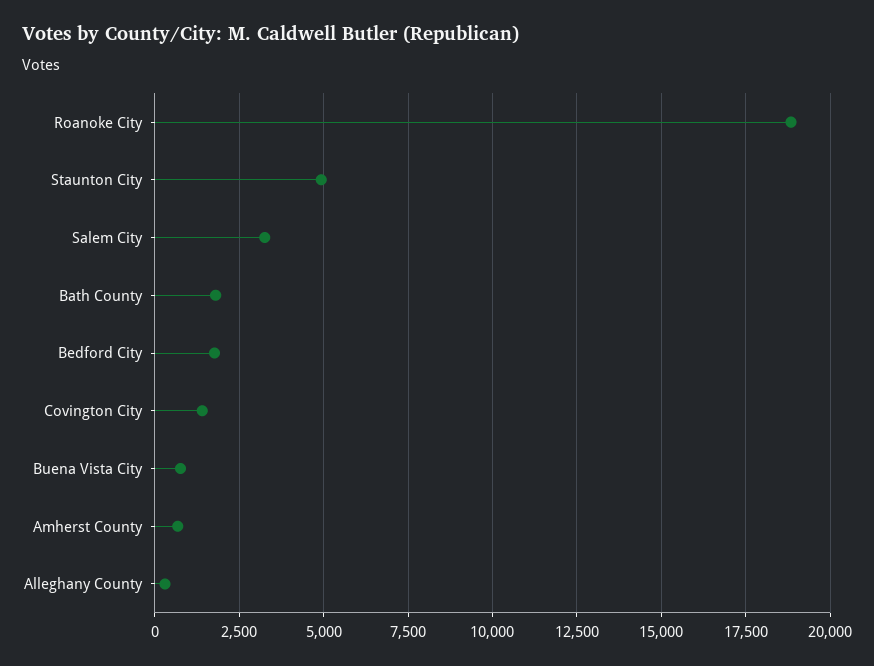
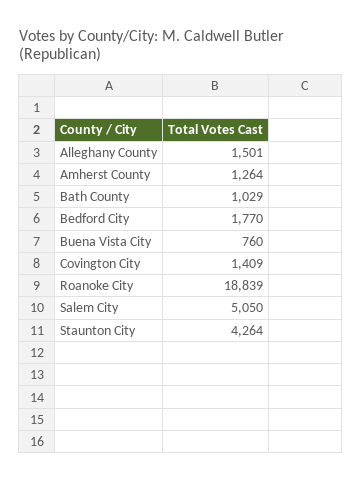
  {
    "Roanoke City": 18839,
-   "Staunton City": 5000,
+   "Staunton City": 4264,
-   "Salem City": 3250,
+   "Salem City": 5050,
-   "Bath County": 1750,
+   "Bath County": 1029,
    "Bedford City": 1770,
    "Covington City": 1409,
    "Buena Vista City": 760,
-   "Amherst County": 750,
+   "Amherst County": 1264,
-   "Alleghany County": 250
+   "Alleghany County": 1501
  }

